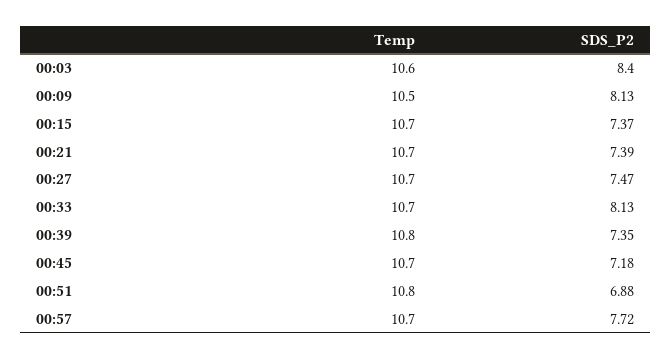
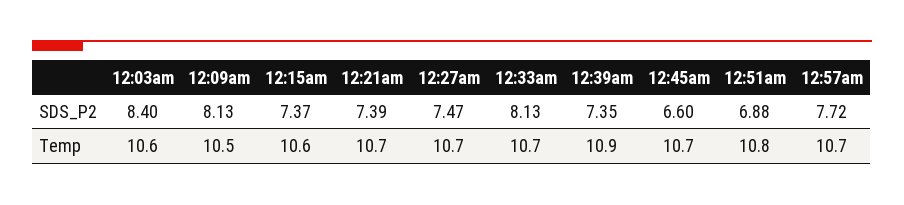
  {
    "Temp": {
      "00:03": 10.6,
      "00:09": 10.5,
-     "00:15": 10.7,
+     "00:15": 10.6,
      "00:21": 10.7,
      "00:27": 10.7,
      "00:33": 10.7,
-     "00:39": 10.8,
+     "00:39": 10.9,
      "00:45": 10.7,
      "00:51": 10.8,
      "00:57": 10.7
    },
    "SDS_P2": {
      "00:03": 8.4,
      "00:09": 8.13,
      "00:15": 7.37,
      "00:21": 7.39,
      "00:27": 7.47,
      "00:33": 8.13,
      "00:39": 7.35,
-     "00:45": 7.18,
+     "00:45": 6.6,
      "00:51": 6.88,
      "00:57": 7.72
    }
  }

